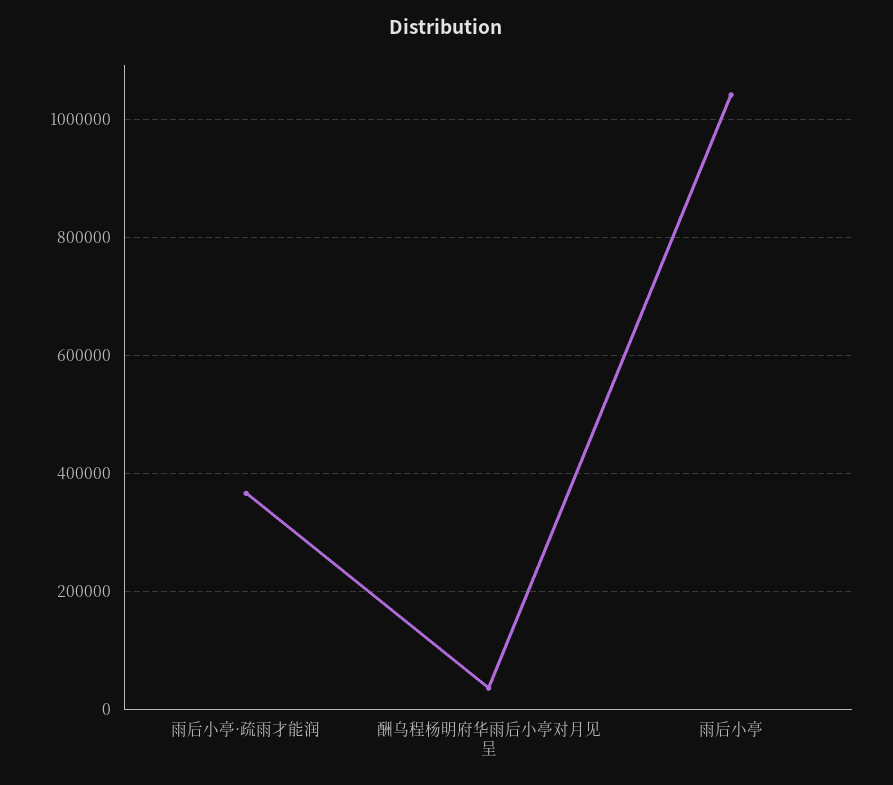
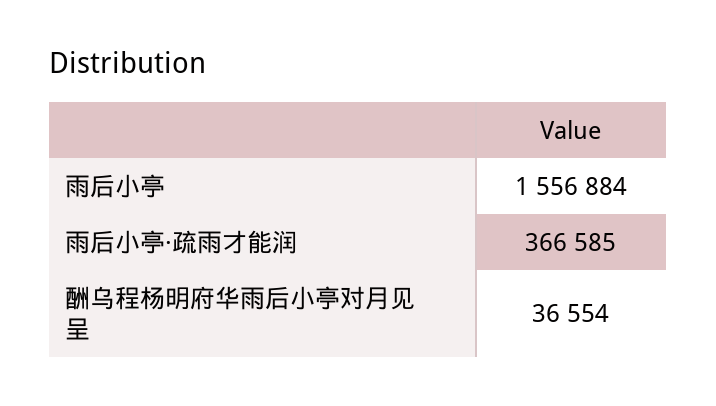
  {
    "雨后小亭·疏雨才能润": 366585,
    "酬乌程杨明府华雨后小亭对月见呈": 36554,
-   "雨后小亭": 1040000
+   "雨后小亭": 1556884
  }

